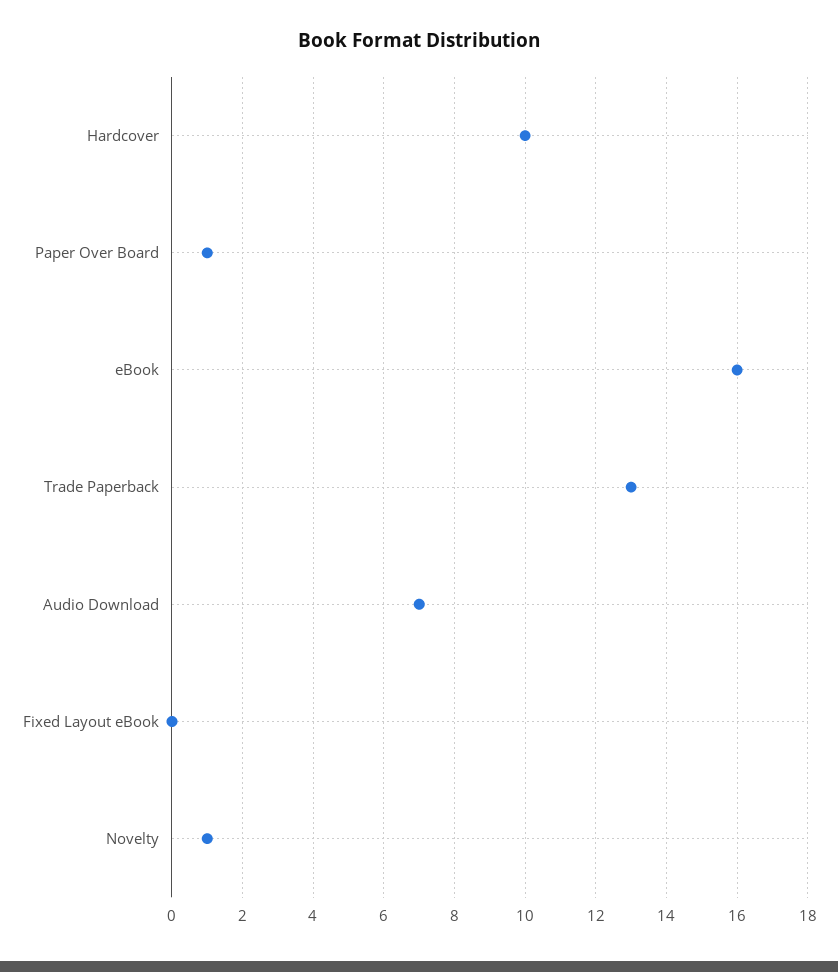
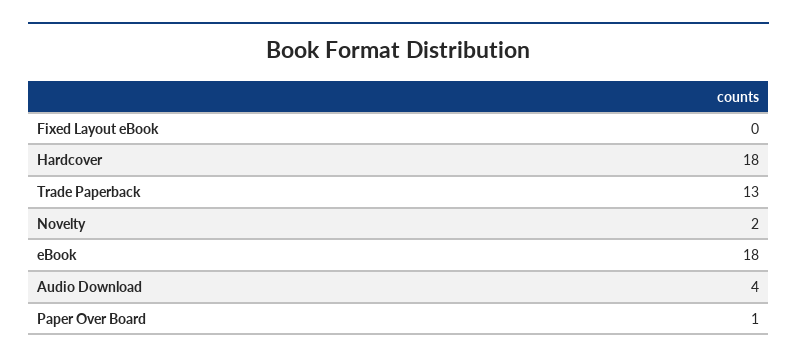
  {
-   "Hardcover": 10,
+   "Hardcover": 18,
    "Paper Over Board": 1,
-   "eBook": 16,
+   "eBook": 18,
    "Trade Paperback": 13,
-   "Audio Download": 7,
+   "Audio Download": 4,
    "Fixed Layout eBook": 0,
-   "Novelty": 1
+   "Novelty": 2
  }

